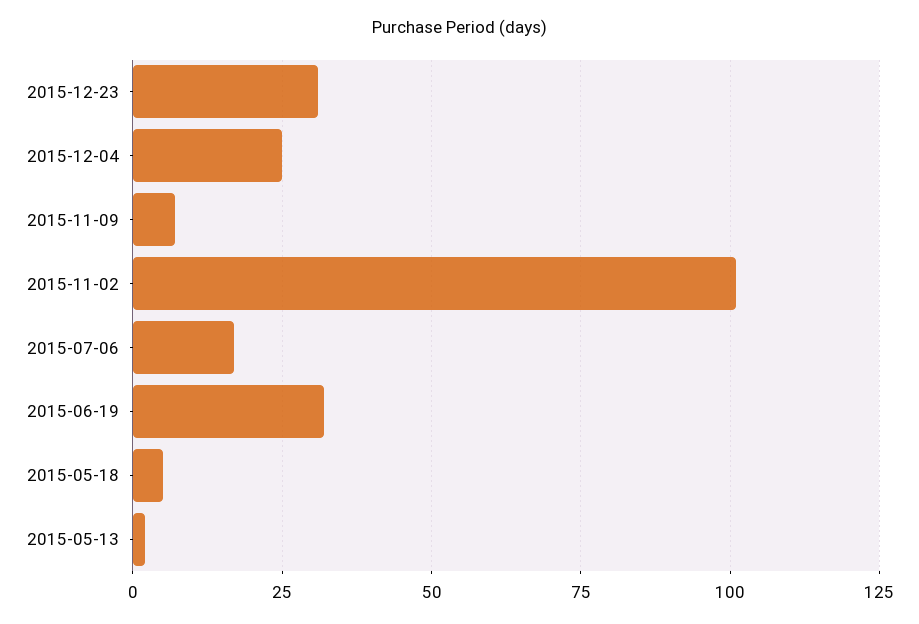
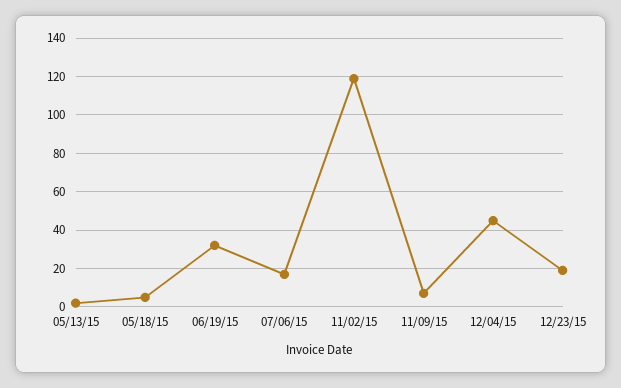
  {
-   "2015-12-23": 30,
+   "2015-12-23": 20,
-   "2015-12-04": 25,
+   "2015-12-04": 45,
    "2015-11-09": 5,
-   "2015-11-02": 100,
+   "2015-11-02": 120,
    "2015-07-06": 15,
    "2015-06-19": 30,
    "2015-05-18": 5,
    "2015-05-13": 0
  }

